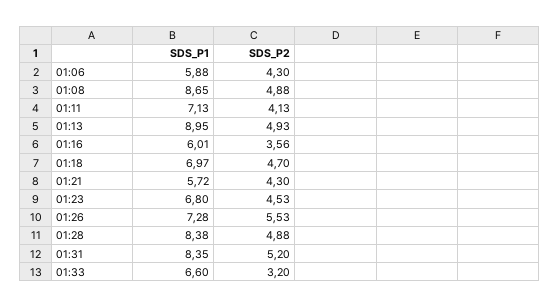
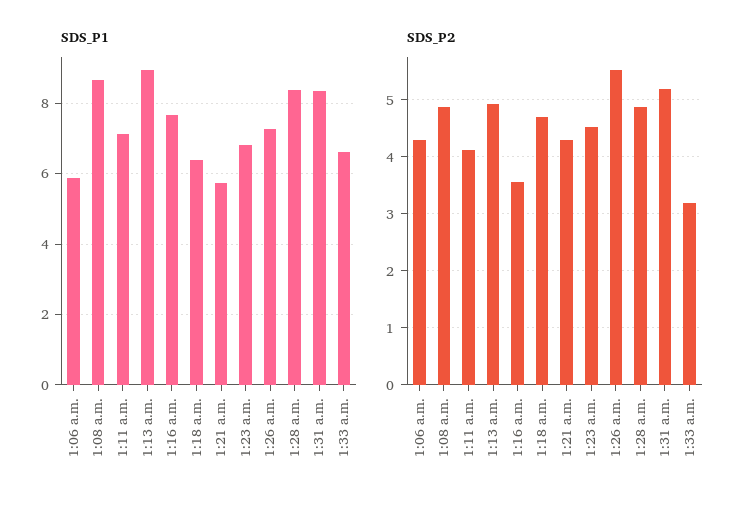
  {
    "SDS_P1": {
      "01:06": 5.88,
      "01:08": 8.65,
      "01:11": 7.13,
      "01:13": 8.95,
-     "01:16": 6.01,
+     "01:16": 7.6,
-     "01:18": 6.97,
+     "01:18": 6.4,
      "01:21": 5.72,
      "01:23": 6.8,
      "01:26": 7.28,
      "01:28": 8.38,
      "01:31": 8.35,
      "01:33": 6.6
    },
    "SDS_P2": {
      "01:06": 4.3,
      "01:08": 4.88,
      "01:11": 4.13,
      "01:13": 4.93,
      "01:16": 3.56,
      "01:18": 4.7,
      "01:21": 4.3,
      "01:23": 4.53,
      "01:26": 5.53,
      "01:28": 4.88,
      "01:31": 5.2,
      "01:33": 3.2
    }
  }

